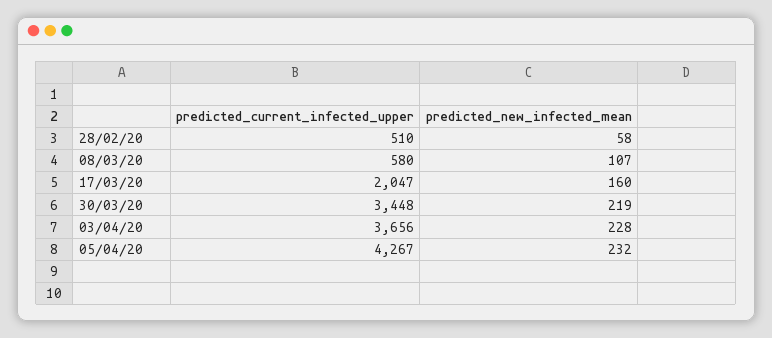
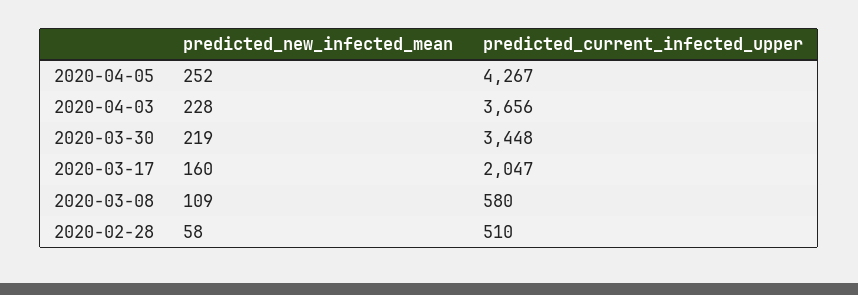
  {
    "predicted_current_infected_upper": {
      "28/02/20": 510,
      "08/03/20": 580,
      "17/03/20": 2047,
      "30/03/20": 3448,
      "03/04/20": 3656,
      "05/04/20": 4267
    },
    "predicted_new_infected_mean": {
      "28/02/20": 58,
-     "08/03/20": 107,
+     "08/03/20": 109,
      "17/03/20": 160,
      "30/03/20": 219,
      "03/04/20": 228,
-     "05/04/20": 232
+     "05/04/20": 252
    }
  }

